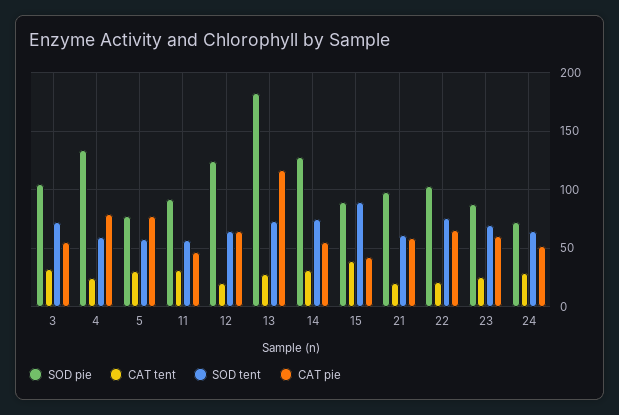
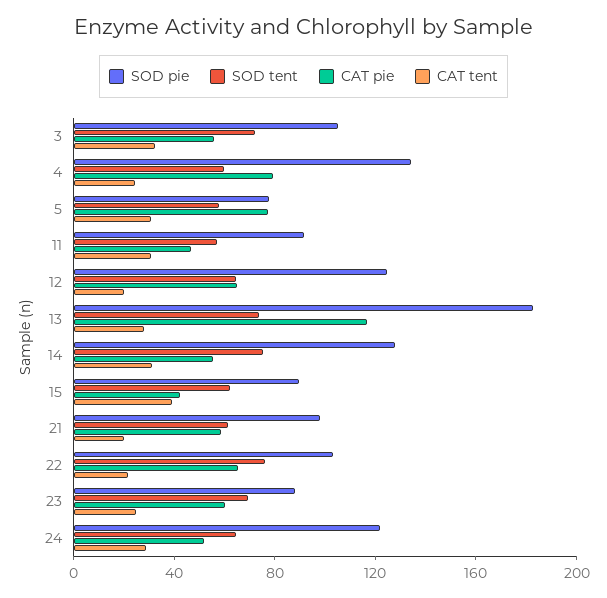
  {
    "SOD pie": {
      "3": 110,
      "4": 130,
      "5": 80,
      "11": 90,
      "12": 120,
      "13": 180,
      "14": 130,
      "15": 90,
      "21": 100,
      "22": 100,
      "23": 90,
-     "24": 70
+     "24": 120
    },
    "CAT tent": {
      "3": 30,
      "4": 20,
      "5": 30,
      "11": 30,
      "12": 20,
      "13": 30,
      "14": 30,
      "15": 40,
      "21": 20,
      "22": 20,
      "23": 20,
      "24": 30
    },
    "SOD tent": {
      "3": 70,
      "4": 60,
      "5": 60,
      "11": 60,
      "12": 60,
      "13": 70,
      "14": 80,
-     "15": 90,
+     "15": 60,
      "21": 60,
      "22": 80,
      "23": 70,
      "24": 60
    },
    "CAT pie": {
      "3": 60,
      "4": 80,
      "5": 80,
      "11": 50,
      "12": 60,
      "13": 120,
      "14": 60,
      "15": 40,
      "21": 60,
      "22": 70,
      "23": 60,
      "24": 50
    }
  }

